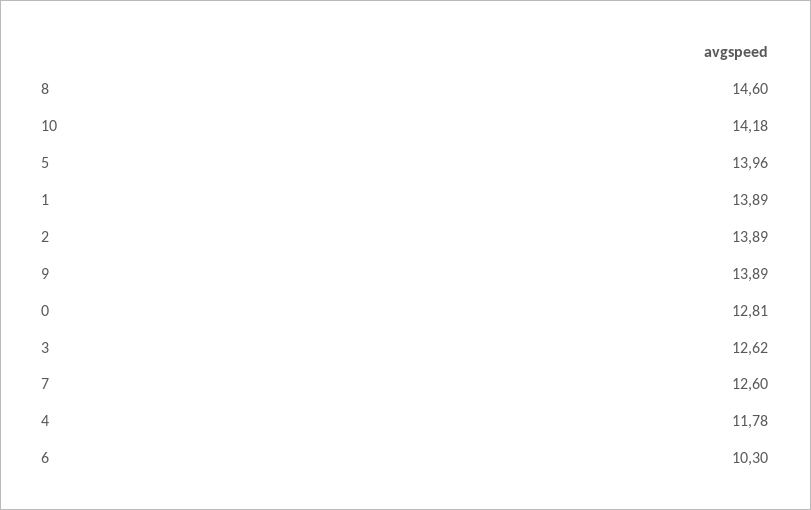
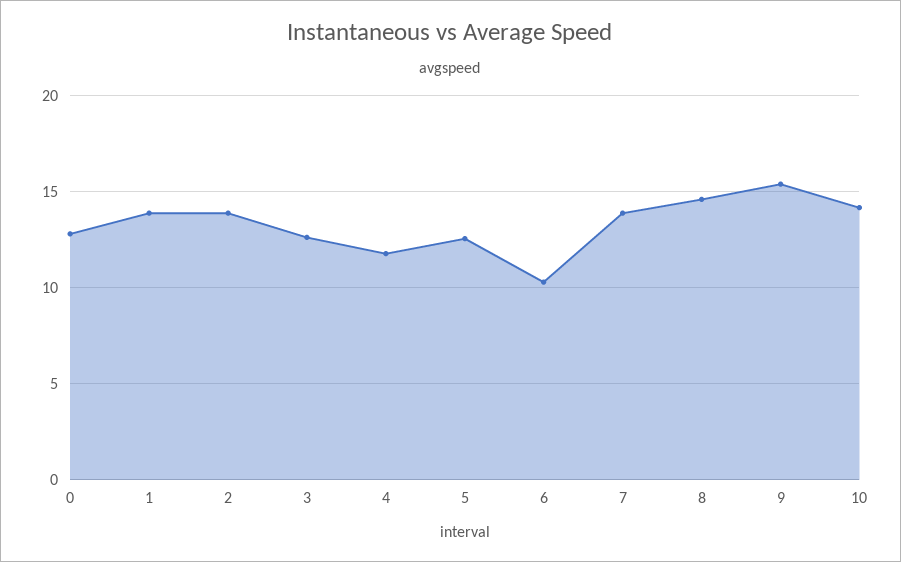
  {
    "8": 14.6,
    "10": 14.18,
-   "5": 13.96,
+   "5": 12.5,
    "1": 13.89,
    "2": 13.89,
-   "9": 13.89,
+   "9": 15.5,
    "0": 12.81,
    "3": 12.62,
-   "7": 12.6,
+   "7": 14,
    "4": 11.78,
    "6": 10.3
  }

